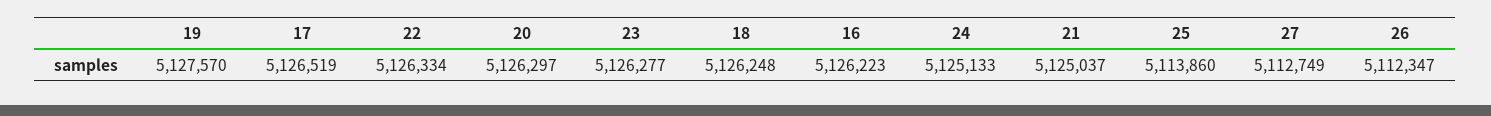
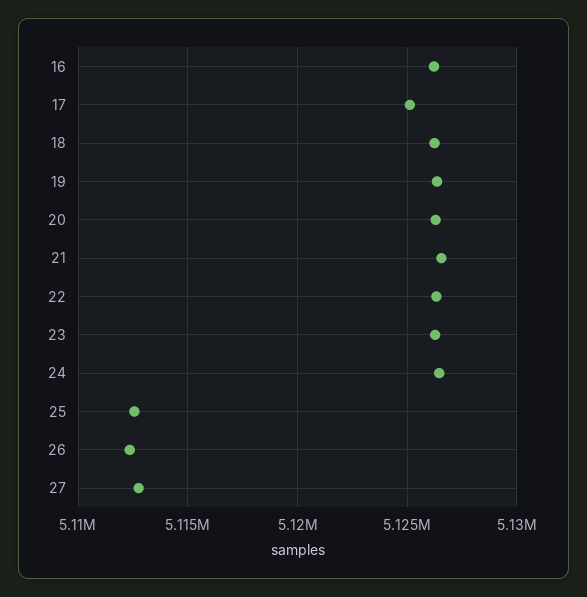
  {
-   "19": 5127570,
+   "19": 5126500,
-   "17": 5126519,
+   "17": 5125000,
    "22": 5126334,
    "20": 5126297,
    "23": 5126277,
    "18": 5126248,
    "16": 5126223,
-   "24": 5125133,
+   "24": 5126500,
-   "21": 5125037,
+   "21": 5126500,
-   "25": 5113860,
+   "25": 5112500,
    "27": 5112749,
    "26": 5112347
  }

